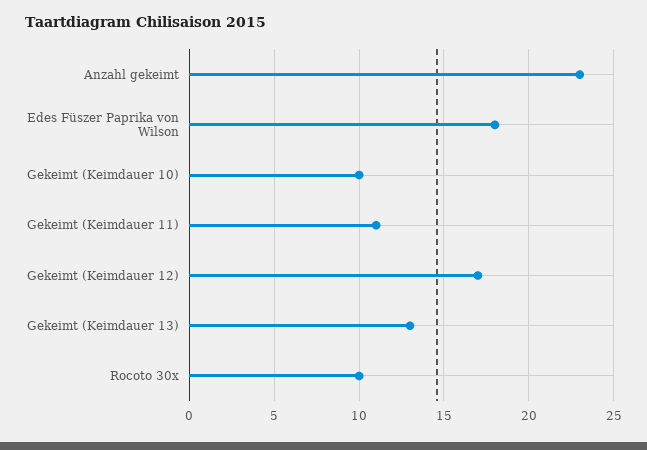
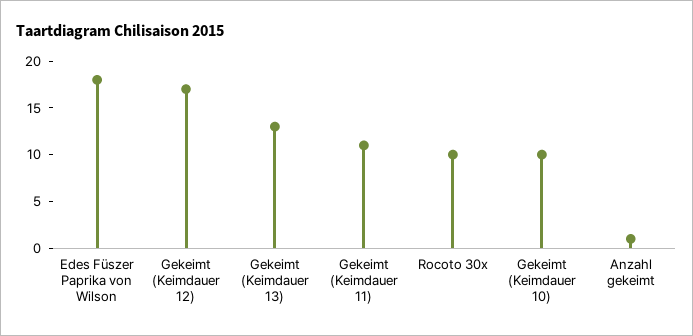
  {
-   "Anzahl gekeimt": 23,
+   "Anzahl gekeimt": 1,
    "Edes Füszer Paprika von Wilson": 18,
    "Gekeimt (Keimdauer 10)": 10,
    "Gekeimt (Keimdauer 11)": 11,
    "Gekeimt (Keimdauer 12)": 17,
    "Gekeimt (Keimdauer 13)": 13,
    "Rocoto 30x": 10
  }

